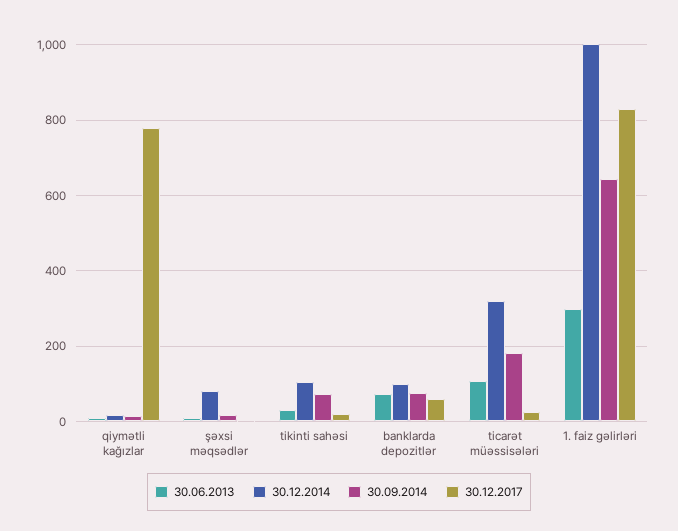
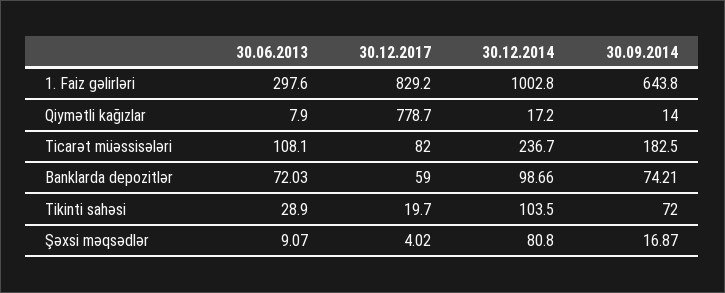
  {
    "30.06.2013": {
      "qiymətli kağızlar": 7.9,
      "şəxsi məqsədlər": 9.07,
      "tikinti sahəsi": 28.9,
      "banklarda depozitlər": 72.03,
      "ticarət müəssisələri": 108.1,
      "1. faiz gəlirləri": 297.6
    },
    "30.12.2014": {
      "qiymətli kağızlar": 17.2,
      "şəxsi məqsədlər": 80.8,
      "tikinti sahəsi": 103.5,
      "banklarda depozitlər": 98.66,
-     "ticarət müəssisələri": 320,
+     "ticarət müəssisələri": 236.7,
      "1. faiz gəlirləri": 1002.8
    },
    "30.09.2014": {
      "qiymətli kağızlar": 14,
      "şəxsi məqsədlər": 16.87,
      "tikinti sahəsi": 72,
      "banklarda depozitlər": 74.21,
      "ticarət müəssisələri": 182.5,
      "1. faiz gəlirləri": 643.8
    },
    "30.12.2017": {
      "qiymətli kağızlar": 778.7,
      "şəxsi məqsədlər": 4.02,
      "tikinti sahəsi": 19.7,
      "banklarda depozitlər": 59,
-     "ticarət müəssisələri": 20,
+     "ticarət müəssisələri": 82,
      "1. faiz gəlirləri": 829.2
    }
  }

